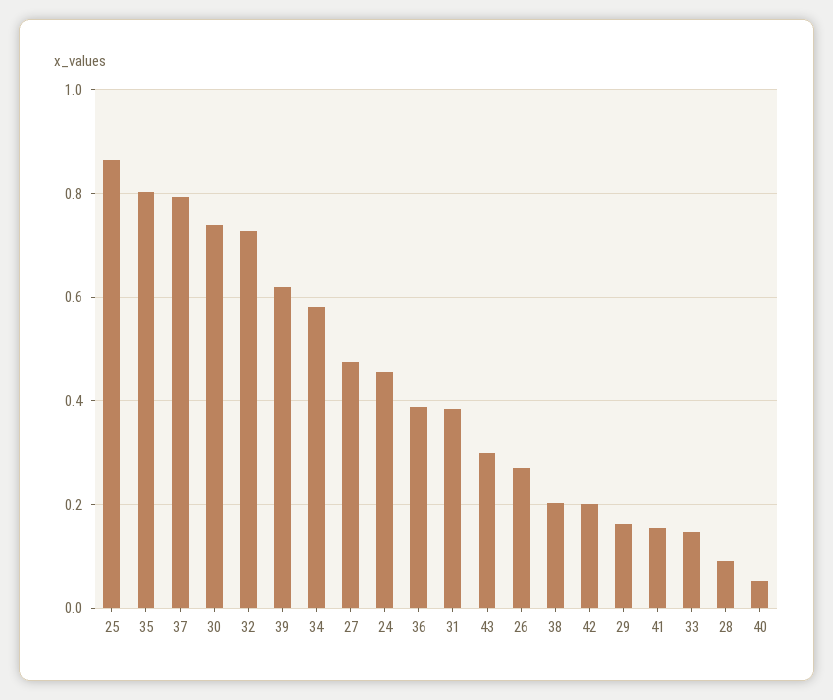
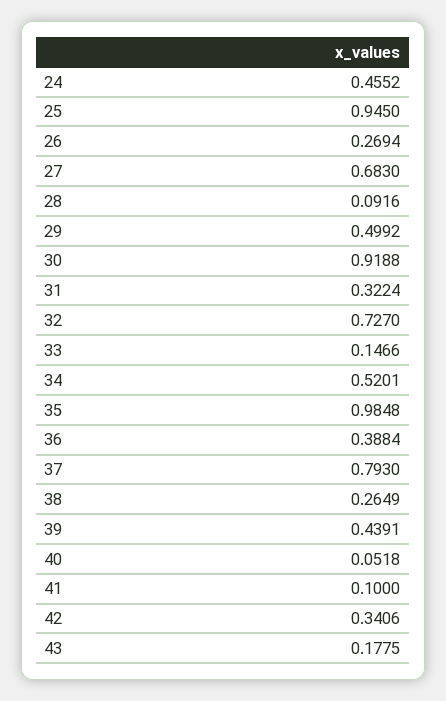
  {
-   "25": 0.86,
+   "25": 0.945,
-   "35": 0.8,
+   "35": 0.9848,
    "37": 0.793,
-   "30": 0.74,
+   "30": 0.9188,
    "32": 0.727,
-   "39": 0.62,
+   "39": 0.4391,
-   "34": 0.58,
+   "34": 0.5201,
-   "27": 0.48,
+   "27": 0.683,
    "24": 0.4552,
    "36": 0.3884,
-   "31": 0.38,
+   "31": 0.3224,
-   "43": 0.3,
+   "43": 0.1775,
    "26": 0.2694,
-   "38": 0.2,
+   "38": 0.2649,
-   "42": 0.2,
+   "42": 0.3406,
-   "29": 0.16,
+   "29": 0.4992,
-   "41": 0.16,
+   "41": 0.1,
    "33": 0.1466,
    "28": 0.0916,
    "40": 0.0518
  }

